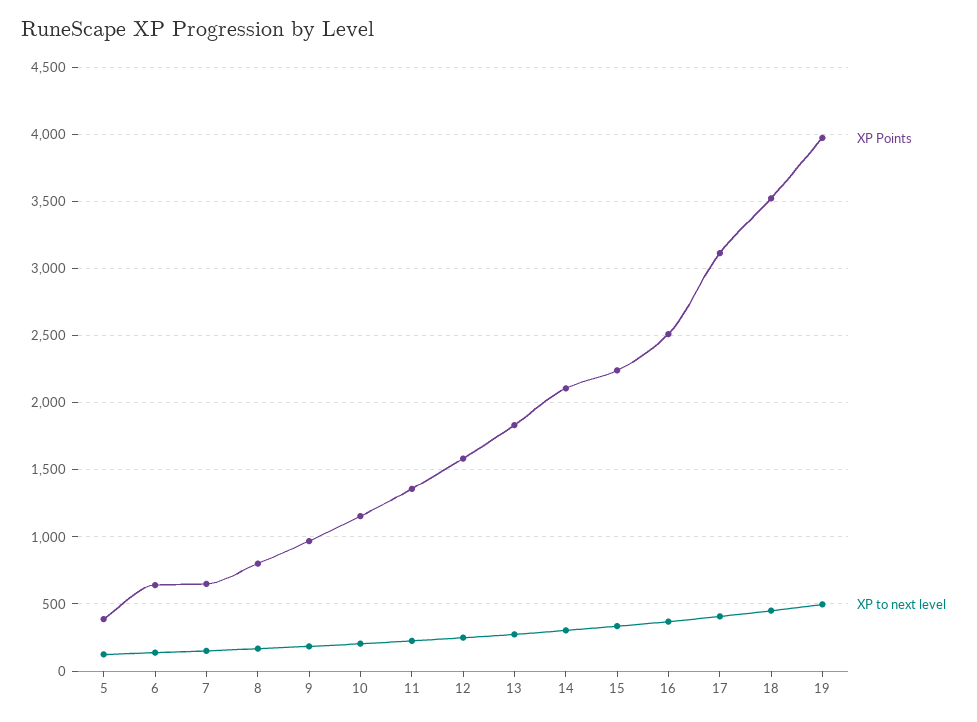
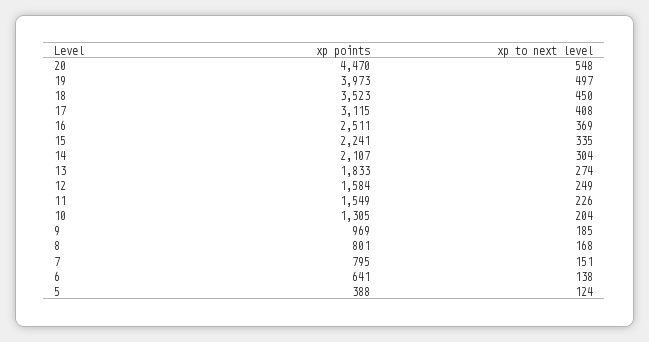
  {
    "XP Points": {
      "5": 388,
      "6": 641,
-     "7": 650,
+     "7": 795,
      "8": 801,
      "9": 969,
-     "10": 1150,
+     "10": 1305,
-     "11": 1350,
+     "11": 1549,
      "12": 1584,
      "13": 1833,
      "14": 2107,
      "15": 2241,
      "16": 2511,
      "17": 3115,
      "18": 3523,
-     "19": 3973
+     "19": 3973,
+     "20": 4470
    },
    "XP to next level": {
      "5": 124,
      "6": 138,
      "7": 151,
      "8": 168,
      "9": 185,
      "10": 204,
      "11": 226,
      "12": 249,
      "13": 274,
      "14": 304,
      "15": 335,
      "16": 369,
      "17": 408,
      "18": 450,
-     "19": 497
+     "19": 497,
+     "20": 548
    }
  }

